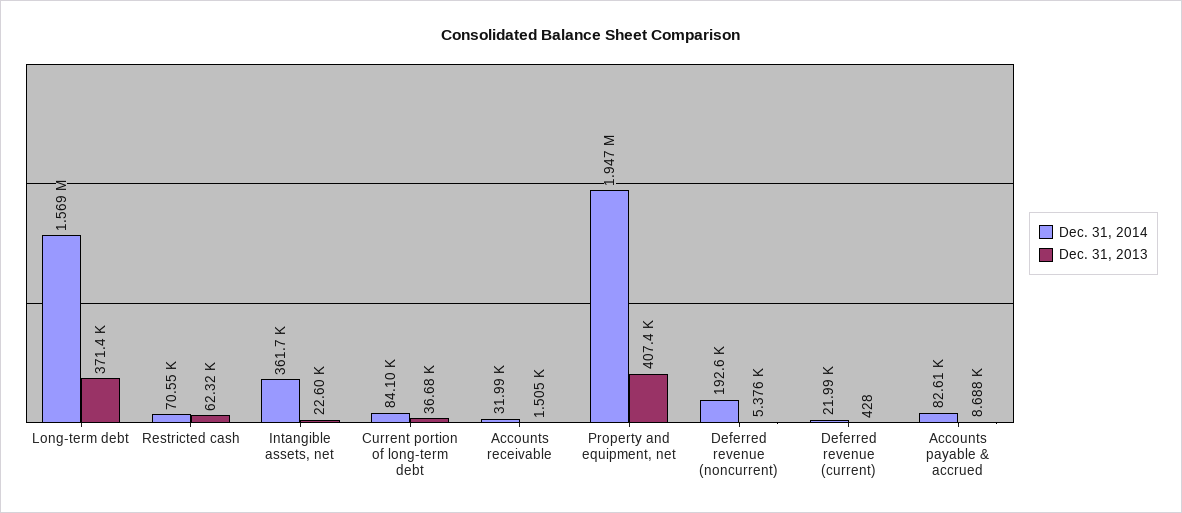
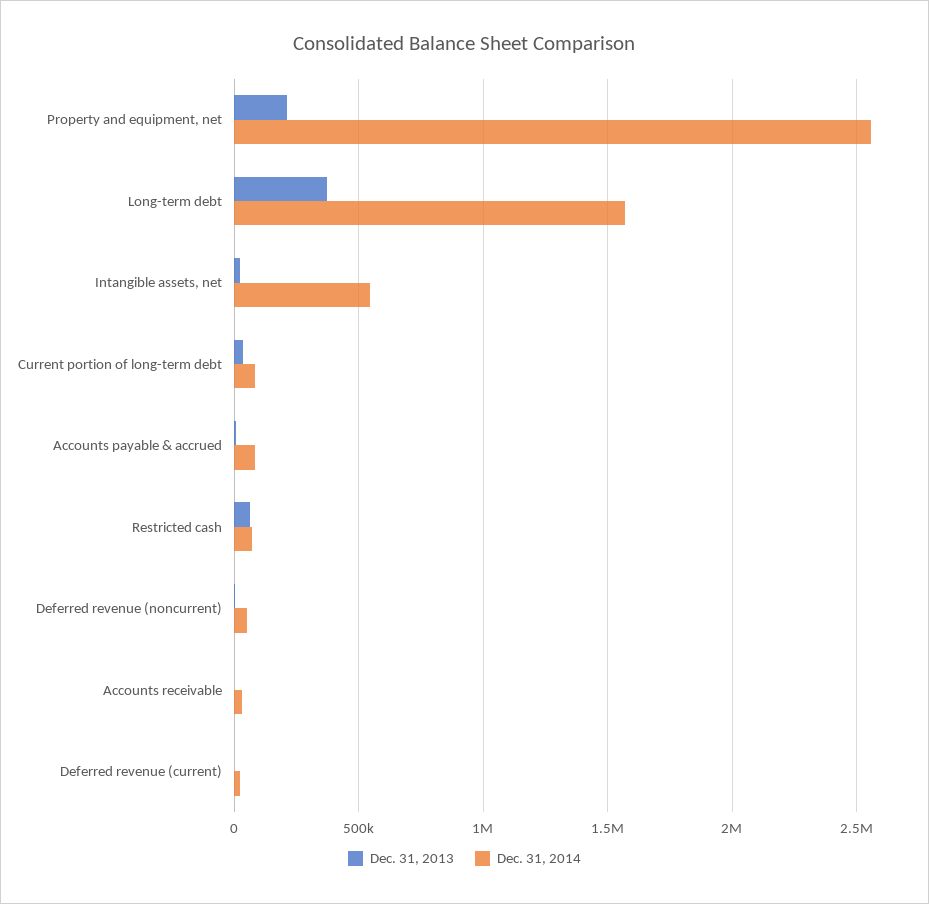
  {
    "Dec. 31, 2014": {
      "Long-term debt": 1569000,
      "Restricted cash": 70550,
-     "Intangible assets, net": 361700,
+     "Intangible assets, net": 550000,
      "Current portion of long-term debt": 84100,
      "Accounts receivable": 31990,
-     "Property and equipment, net": 1947000,
+     "Property and equipment, net": 2550000,
-     "Deferred revenue (noncurrent)": 192600,
+     "Deferred revenue (noncurrent)": 50000,
      "Deferred revenue (current)": 21990,
      "Accounts payable & accrued": 82610
    },
    "Dec. 31, 2013": {
      "Long-term debt": 371400,
      "Restricted cash": 62320,
      "Intangible assets, net": 22600,
      "Current portion of long-term debt": 36680,
      "Accounts receivable": 1505,
-     "Property and equipment, net": 407400,
+     "Property and equipment, net": 200000,
      "Deferred revenue (noncurrent)": 5376,
      "Deferred revenue (current)": 428,
      "Accounts payable & accrued": 8688
    }
  }

